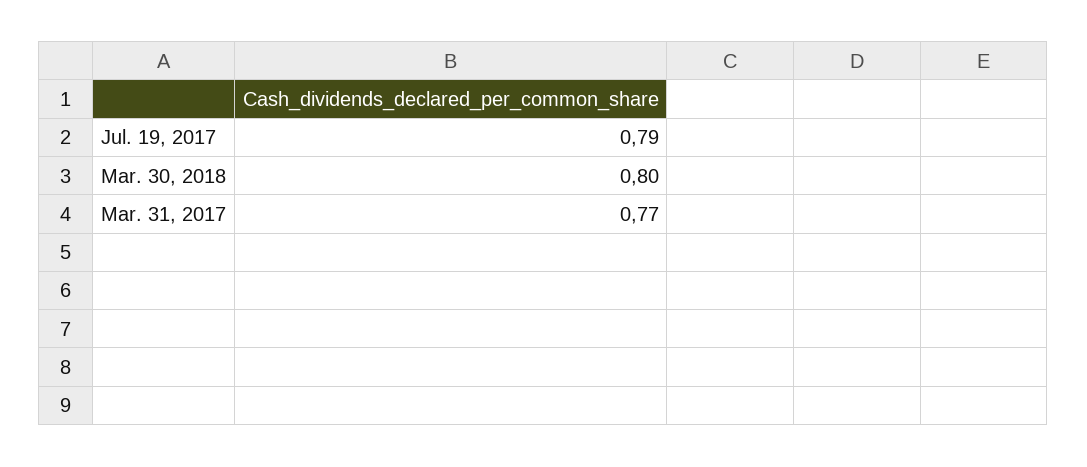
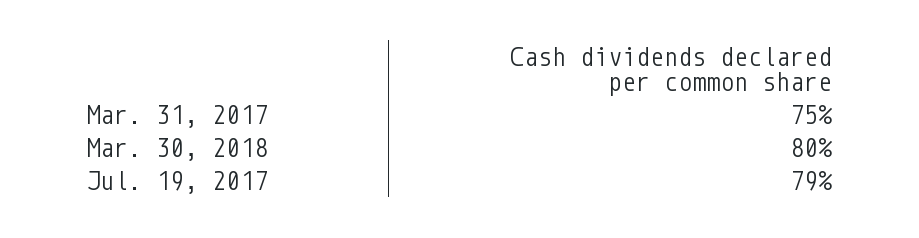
  {
    "Jul. 19, 2017": 0.79,
    "Mar. 30, 2018": 0.8,
-   "Mar. 31, 2017": 0.77
+   "Mar. 31, 2017": 0.75
  }

